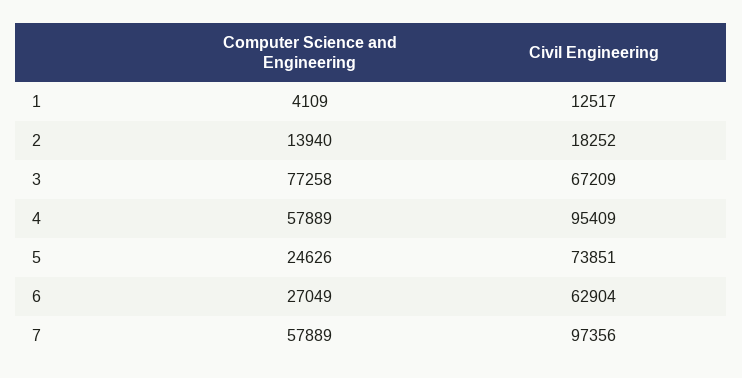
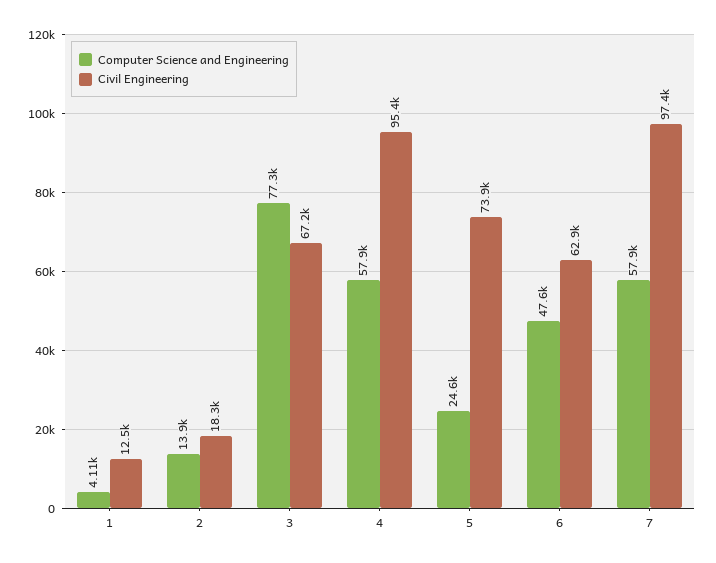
  {
    "Computer Science and Engineering": {
      "1": 4109,
      "2": 13940,
      "3": 77258,
      "4": 57889,
      "5": 24626,
-     "6": 27049,
+     "6": 47600,
      "7": 57889
    },
    "Civil Engineering": {
      "1": 12517,
      "2": 18252,
      "3": 67209,
      "4": 95409,
      "5": 73851,
      "6": 62904,
      "7": 97356
    }
  }

